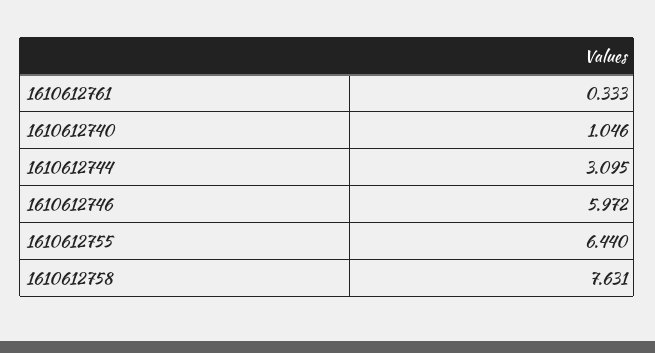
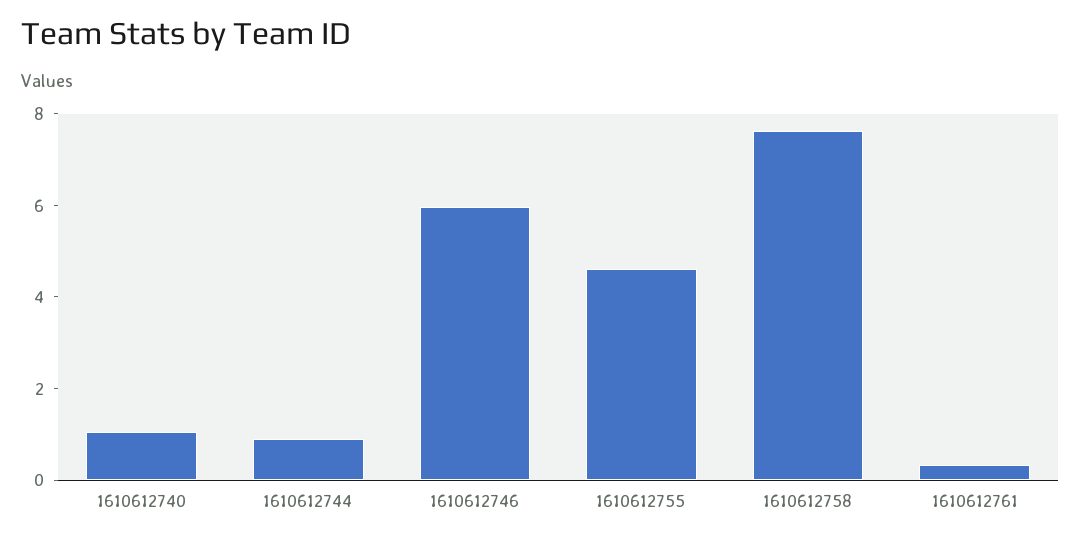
  {
    "1610612761": 0.333,
    "1610612740": 1.046,
-   "1610612744": 3.095,
+   "1610612744": 1,
    "1610612746": 5.972,
-   "1610612755": 6.44,
+   "1610612755": 4.5,
    "1610612758": 7.631
  }

